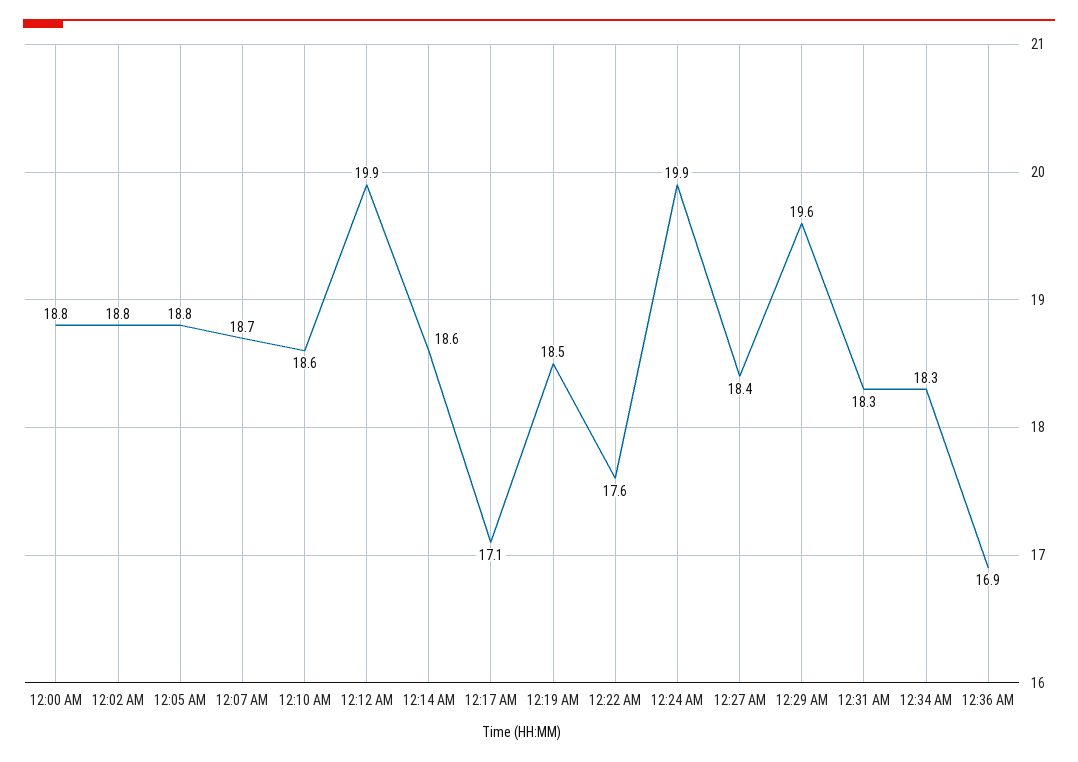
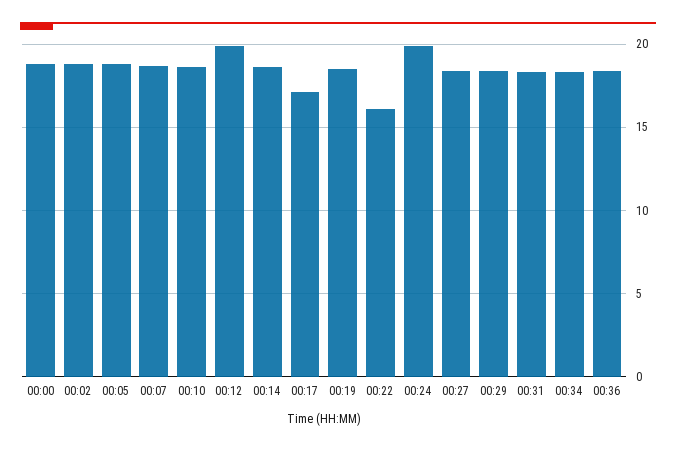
  {
    "12:00 AM": 18.8,
    "12:02 AM": 18.8,
    "12:05 AM": 18.8,
    "12:07 AM": 18.7,
    "12:10 AM": 18.6,
    "12:12 AM": 19.9,
    "12:14 AM": 18.6,
    "12:17 AM": 17.1,
    "12:19 AM": 18.5,
-   "12:22 AM": 17.6,
+   "12:22 AM": 16,
    "12:24 AM": 19.9,
    "12:27 AM": 18.4,
-   "12:29 AM": 19.6,
+   "12:29 AM": 18.5,
    "12:31 AM": 18.3,
    "12:34 AM": 18.3,
-   "12:36 AM": 16.9
+   "12:36 AM": 18.5
  }

